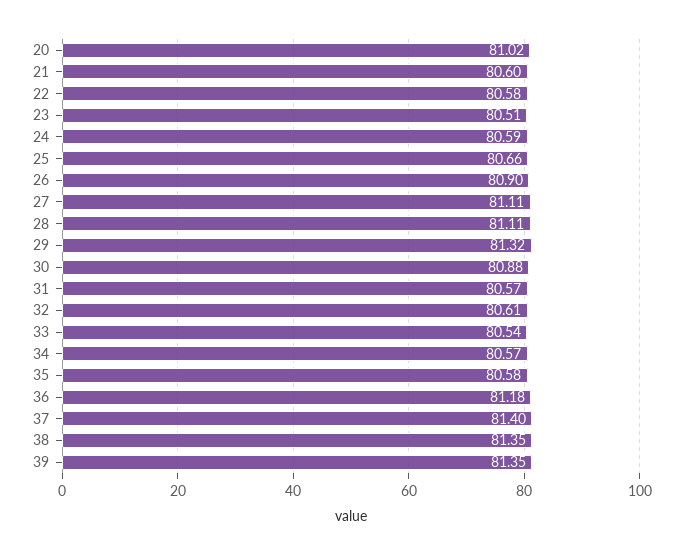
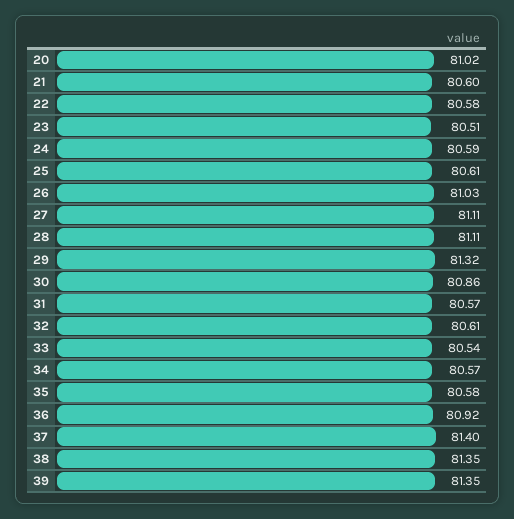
  {
    "20": 81.02,
    "21": 80.6,
    "22": 80.58,
    "23": 80.51,
    "24": 80.59,
-   "25": 80.66,
+   "25": 80.61,
-   "26": 80.9,
+   "26": 81.03,
    "27": 81.11,
    "28": 81.11,
    "29": 81.32,
-   "30": 80.88,
+   "30": 80.86,
    "31": 80.57,
    "32": 80.61,
    "33": 80.54,
    "34": 80.57,
    "35": 80.58,
-   "36": 81.18,
+   "36": 80.92,
    "37": 81.4,
    "38": 81.35,
    "39": 81.35
  }

